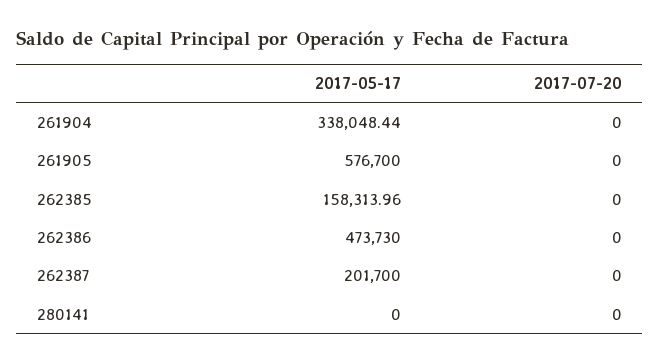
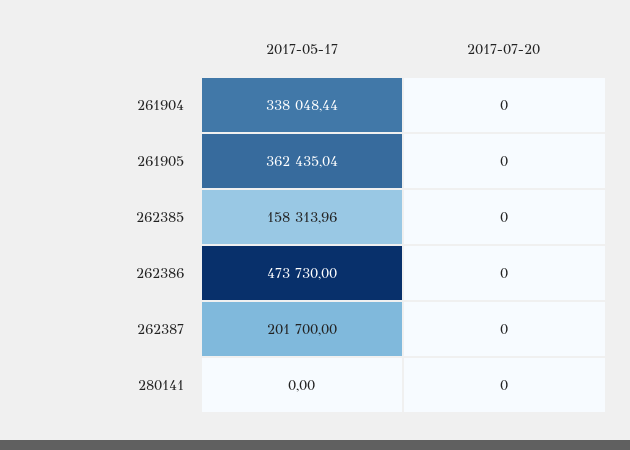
  {
    "2017-05-17": {
      "261904": 338048.44,
-     "261905": 576700,
+     "261905": 362435.04,
      "262385": 158313.96,
      "262386": 473730,
      "262387": 201700,
      "280141": 0
    },
    "2017-07-20": {
      "261904": 0,
      "261905": 0,
      "262385": 0,
      "262386": 0,
      "262387": 0,
      "280141": 0
    }
  }

